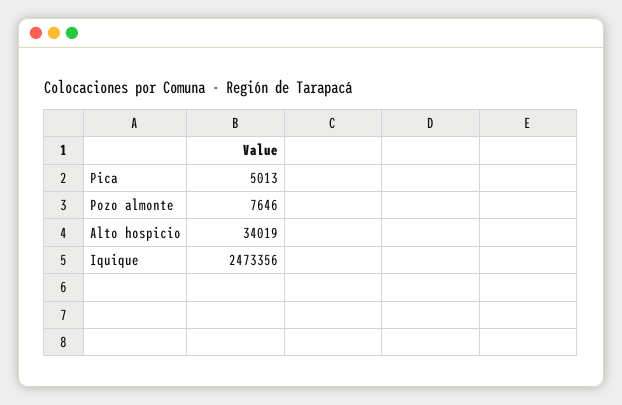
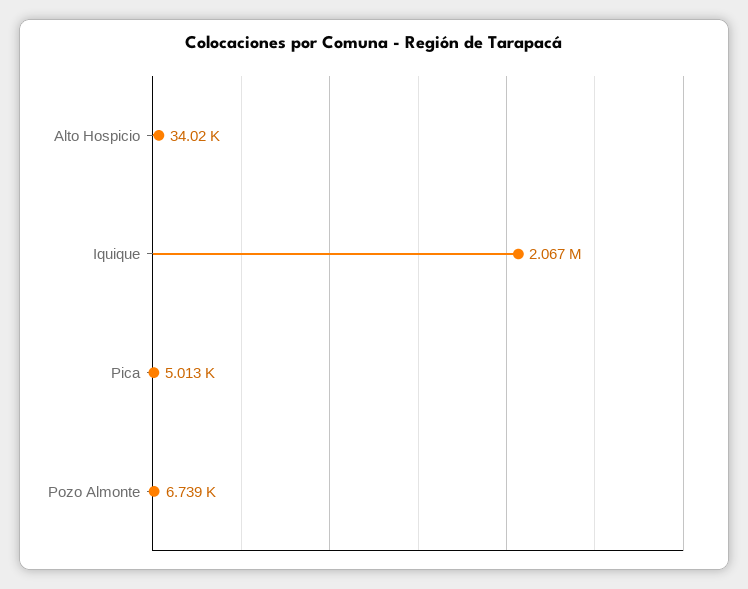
  {
    "Pica": 5013,
-   "Pozo almonte": 7646,
+   "Pozo almonte": 6739,
    "Alto hospicio": 34019,
-   "Iquique": 2473356
+   "Iquique": 2067000
  }

